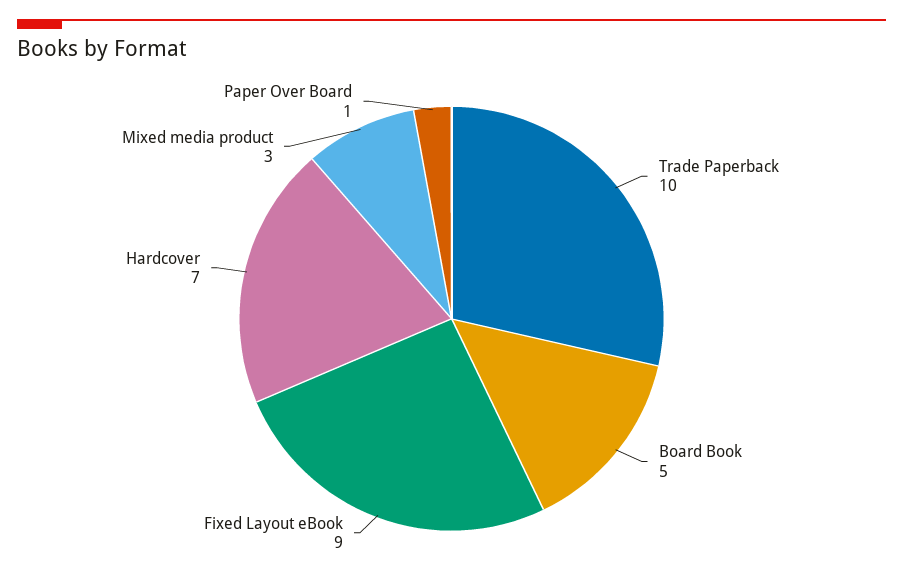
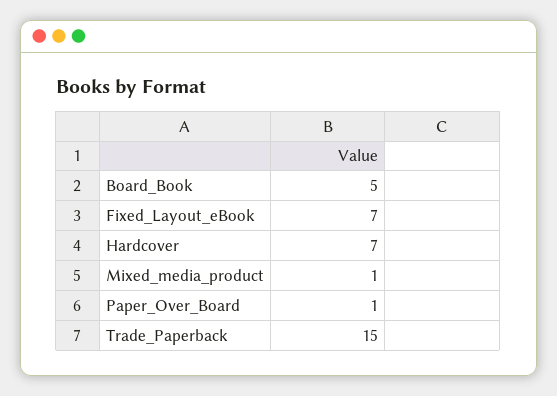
  {
-   "Trade Paperback": 10,
+   "Trade Paperback": 15,
    "Board Book": 5,
-   "Fixed Layout eBook": 9,
+   "Fixed Layout eBook": 7,
    "Hardcover": 7,
-   "Mixed media product": 3,
+   "Mixed media product": 1,
    "Paper Over Board": 1
  }

